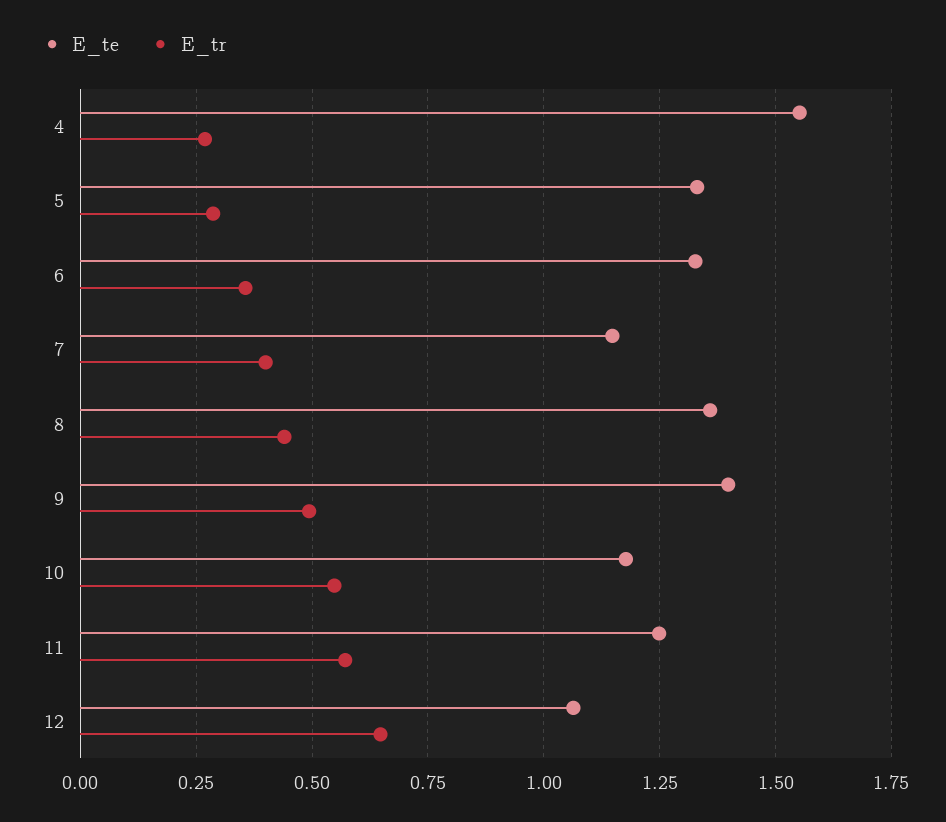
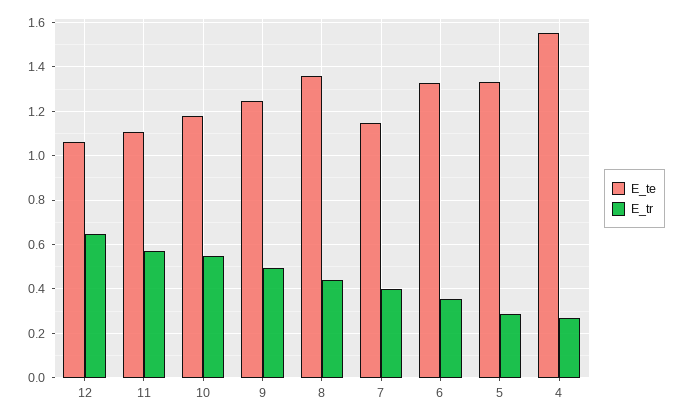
  {
    "E_te": {
      "4": 1.55,
      "5": 1.325,
      "6": 1.325,
      "7": 1.15,
      "8": 1.35,
-     "9": 1.4,
+     "9": 1.25,
      "10": 1.175,
-     "11": 1.25,
+     "11": 1.1,
      "12": 1.075
    },
    "E_tr": {
      "4": 0.275,
      "5": 0.275,
      "6": 0.35,
      "7": 0.4,
      "8": 0.45,
      "9": 0.5,
      "10": 0.55,
      "11": 0.575,
      "12": 0.65
    }
  }

